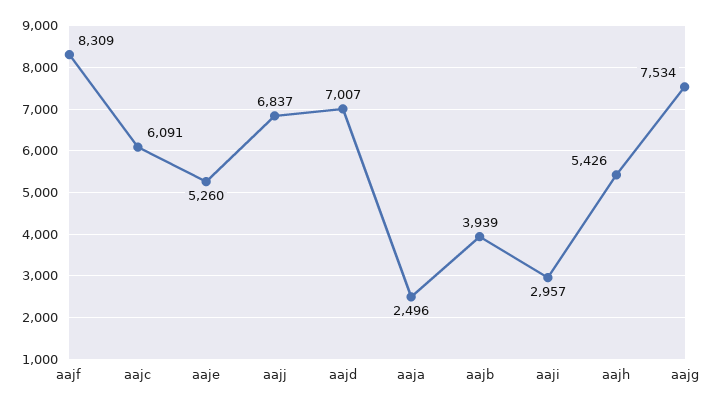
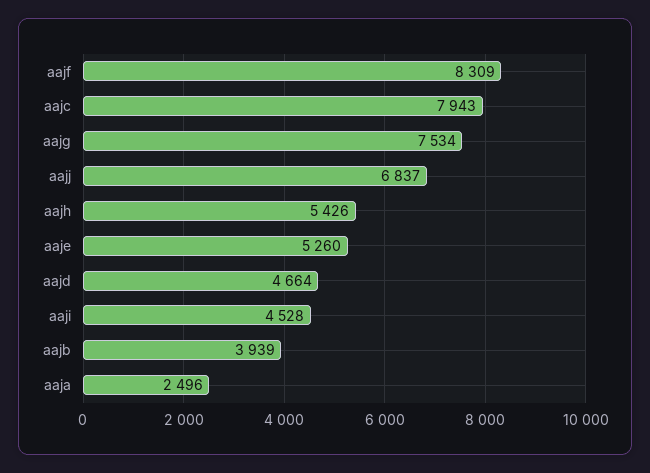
  {
    "aajf": 8309,
-   "aajc": 6091,
+   "aajc": 7943,
    "aaje": 5260,
    "aajj": 6837,
-   "aajd": 7007,
+   "aajd": 4664,
    "aaja": 2496,
    "aajb": 3939,
-   "aaji": 2957,
+   "aaji": 4528,
    "aajh": 5426,
    "aajg": 7534
  }

